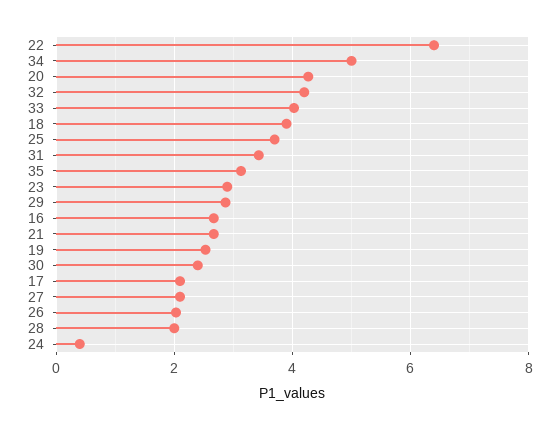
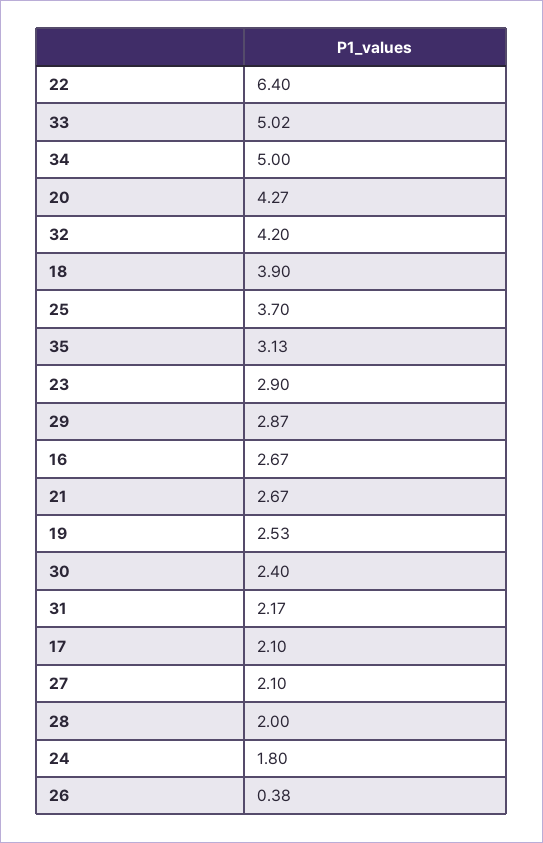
  {
    "22": 6.4,
    "34": 5,
    "20": 4.27,
    "32": 4.2,
-   "33": 4,
+   "33": 5.02,
    "18": 3.9,
    "25": 3.7,
-   "31": 3.4,
+   "31": 2.17,
    "35": 3.13,
    "23": 2.9,
    "29": 2.87,
    "16": 2.67,
    "21": 2.67,
    "19": 2.53,
    "30": 2.4,
    "17": 2.1,
    "27": 2.1,
-   "26": 2,
+   "26": 0.38,
    "28": 2,
-   "24": 0.4
+   "24": 1.8
  }

